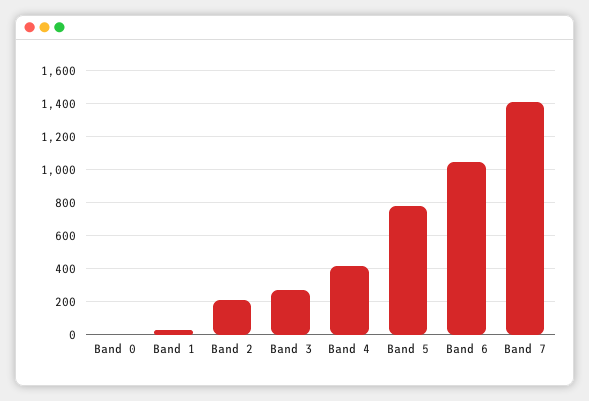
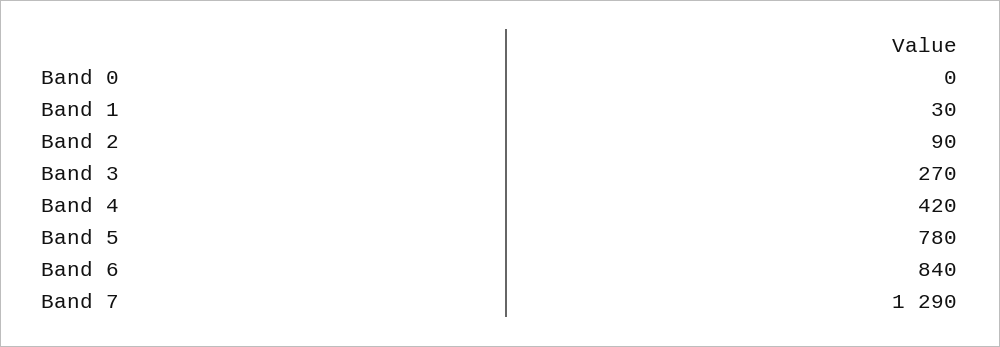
  {
    "Band 0": 0,
    "Band 1": 30,
-   "Band 2": 200,
+   "Band 2": 90,
    "Band 3": 270,
    "Band 4": 420,
    "Band 5": 780,
-   "Band 6": 1050,
+   "Band 6": 840,
-   "Band 7": 1400
+   "Band 7": 1290
  }

